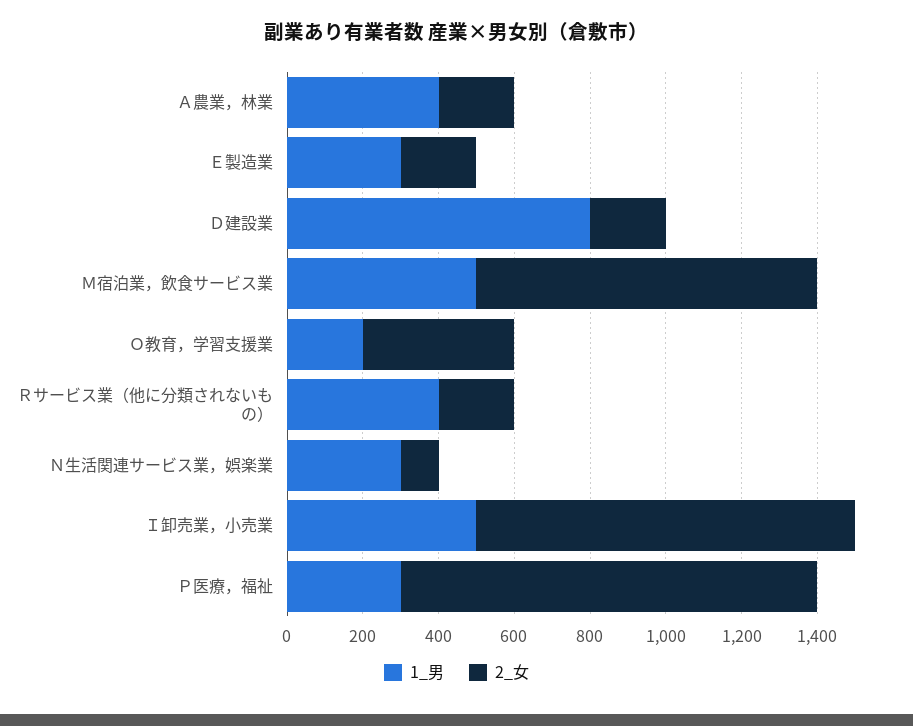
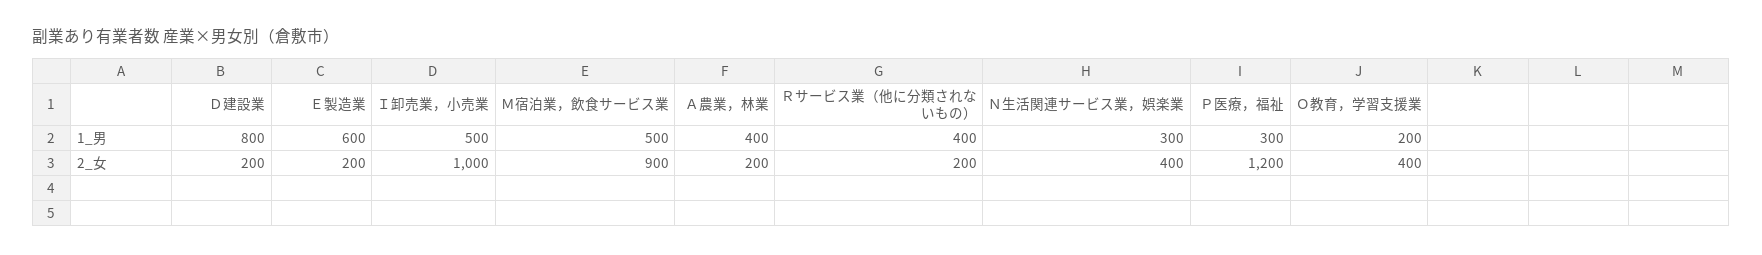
  {
    "1_男": {
      "Ａ農業，林業": 400,
-     "Ｅ製造業": 300,
+     "Ｅ製造業": 600,
      "Ｄ建設業": 800,
      "Ｍ宿泊業，飲食サービス業": 500,
      "Ｏ教育，学習支援業": 200,
      "Ｒサービス業（他に分類されないもの）": 400,
      "Ｎ生活関連サービス業，娯楽業": 300,
      "Ｉ卸売業，小売業": 500,
      "Ｐ医療，福祉": 300
    },
    "2_女": {
      "Ａ農業，林業": 200,
      "Ｅ製造業": 200,
      "Ｄ建設業": 200,
      "Ｍ宿泊業，飲食サービス業": 900,
      "Ｏ教育，学習支援業": 400,
      "Ｒサービス業（他に分類されないもの）": 200,
-     "Ｎ生活関連サービス業，娯楽業": 100,
+     "Ｎ生活関連サービス業，娯楽業": 400,
      "Ｉ卸売業，小売業": 1000,
-     "Ｐ医療，福祉": 1100
+     "Ｐ医療，福祉": 1200
    }
  }

